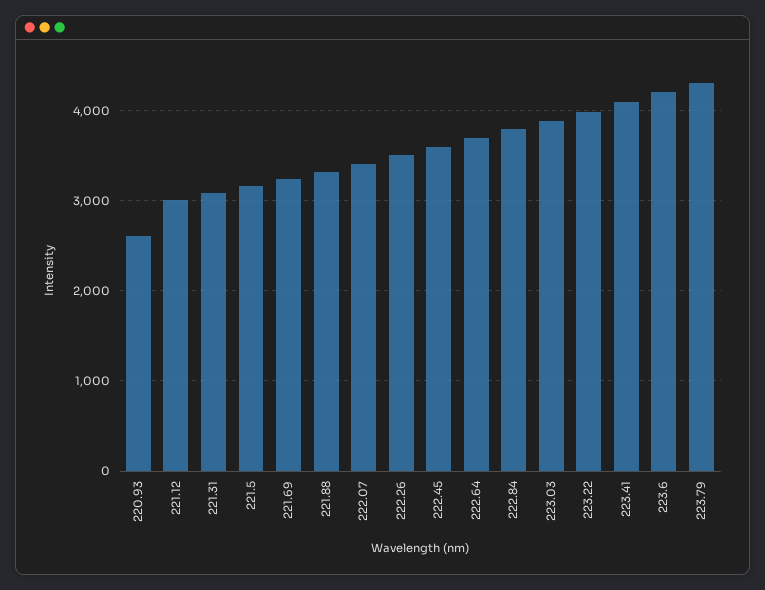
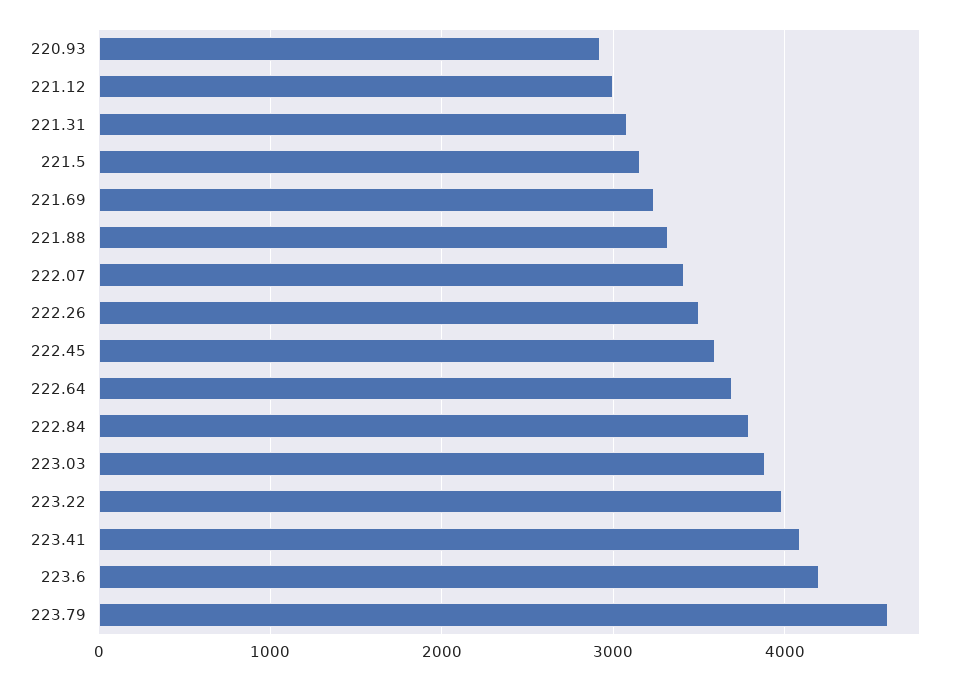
  {
-   "220.93": 2600,
+   "220.93": 2900,
    "221.12": 3000,
    "221.31": 3100,
    "221.5": 3200,
    "221.69": 3200,
    "221.88": 3300,
    "222.07": 3400,
    "222.26": 3500,
    "222.45": 3600,
    "222.64": 3700,
    "222.84": 3800,
    "223.03": 3900,
    "223.22": 4000,
    "223.41": 4100,
    "223.6": 4200,
-   "223.79": 4300
+   "223.79": 4600
  }

